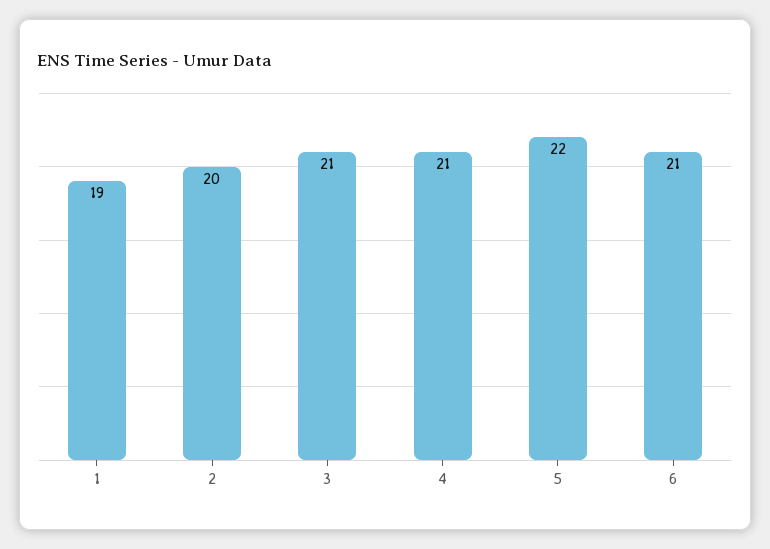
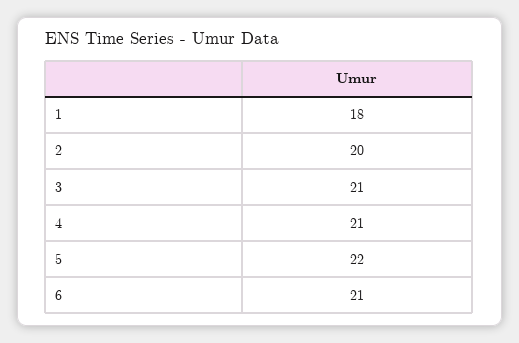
  {
-   "1": 19,
+   "1": 18,
    "2": 20,
    "3": 21,
    "4": 21,
    "5": 22,
    "6": 21
  }

